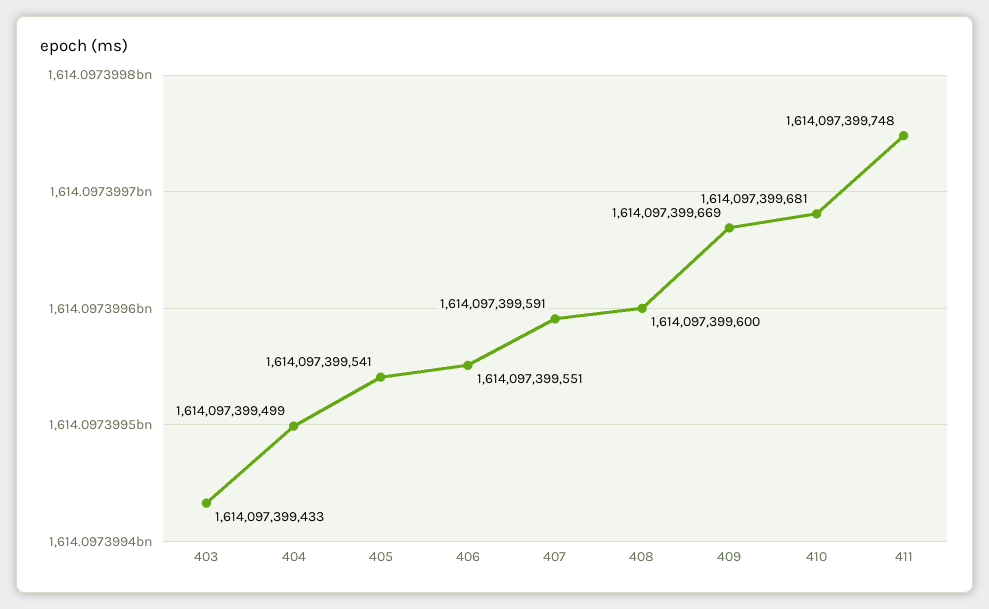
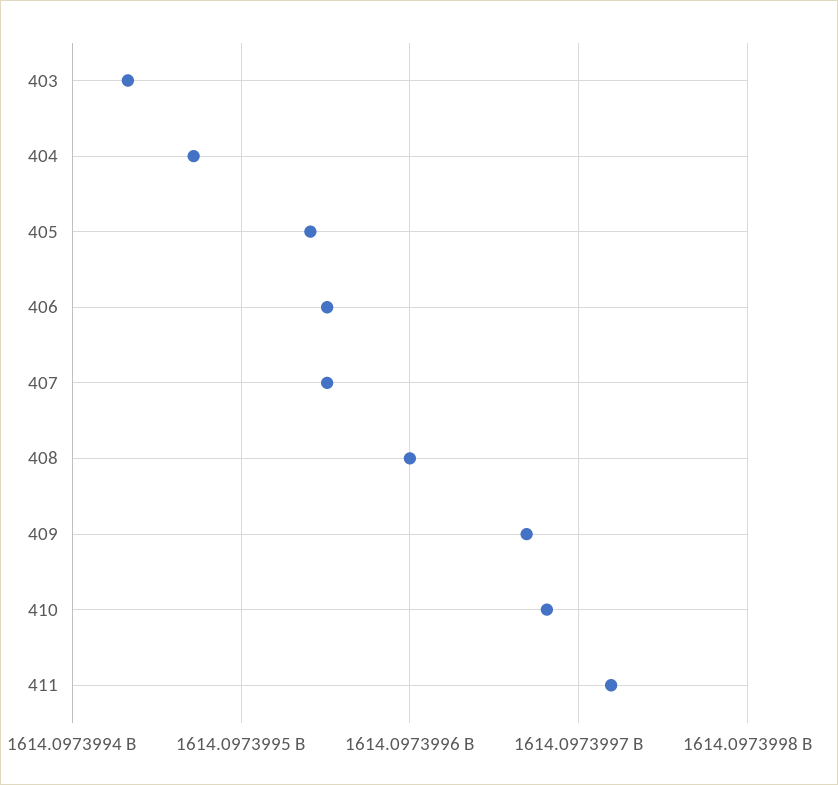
  {
    "403": 1614097399433,
-   "404": 1614097399499,
+   "404": 1614097399470,
    "405": 1614097399541,
    "406": 1614097399551,
-   "407": 1614097399591,
+   "407": 1614097399550,
    "408": 1614097399600,
    "409": 1614097399669,
    "410": 1614097399681,
-   "411": 1614097399748
+   "411": 1614097399720
  }

